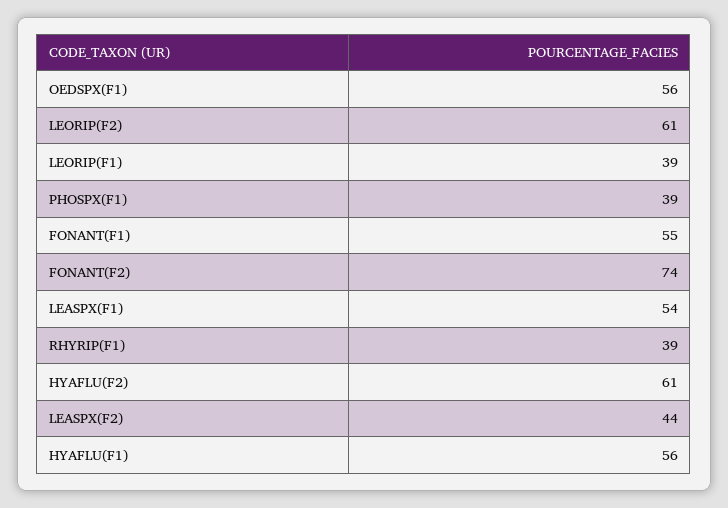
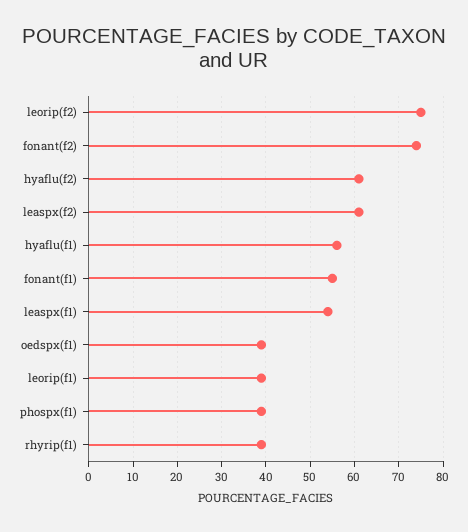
  {
-   "OEDSPX(F1)": 56,
+   "OEDSPX(F1)": 40,
-   "LEORIP(F2)": 61,
+   "LEORIP(F2)": 75,
    "LEORIP(F1)": 39,
    "PHOSPX(F1)": 39,
    "FONANT(F1)": 55,
    "FONANT(F2)": 74,
    "LEASPX(F1)": 54,
    "RHYRIP(F1)": 39,
    "HYAFLU(F2)": 61,
-   "LEASPX(F2)": 44,
+   "LEASPX(F2)": 60,
    "HYAFLU(F1)": 56
  }

